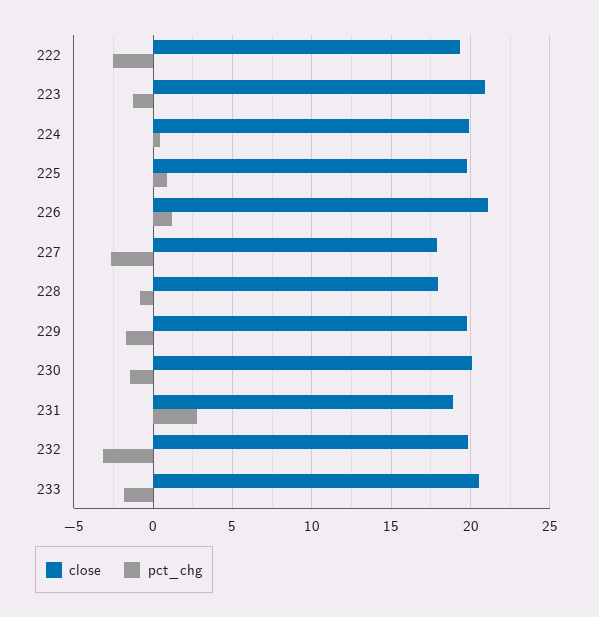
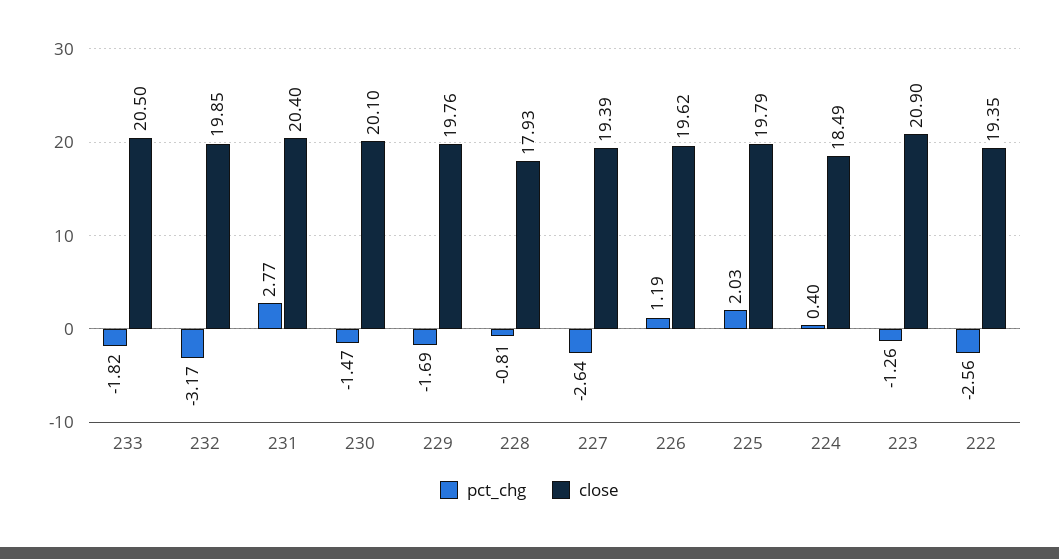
  {
    "close": {
      "222": 19.35,
      "223": 20.9,
-     "224": 20,
+     "224": 18.49,
      "225": 19.79,
-     "226": 21,
+     "226": 19.62,
-     "227": 18,
+     "227": 19.39,
      "228": 17.93,
      "229": 19.76,
      "230": 20.1,
-     "231": 19,
+     "231": 20.4,
      "232": 19.85,
      "233": 20.5
    },
    "pct_chg": {
      "222": -2.56,
      "223": -1.26,
      "224": 0.4,
-     "225": 1,
+     "225": 2.03,
      "226": 1.19,
      "227": -2.64,
      "228": -0.81,
      "229": -1.69,
      "230": -1.47,
      "231": 2.77,
      "232": -3.17,
      "233": -1.82
    }
  }

